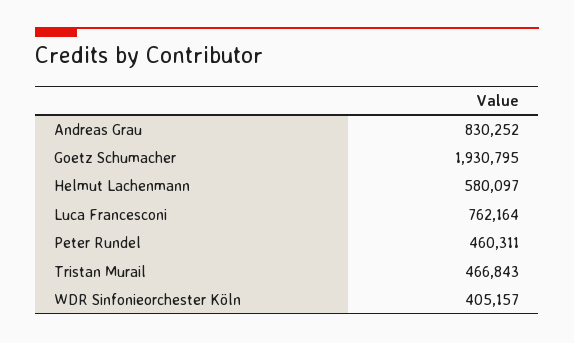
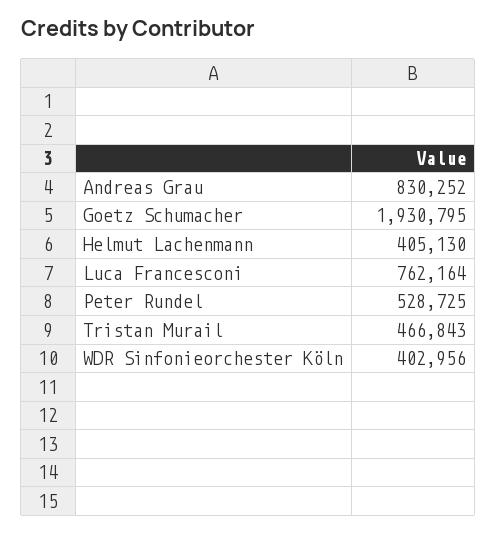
  {
    "Andreas Grau": 830252,
    "Goetz Schumacher": 1930795,
-   "Helmut Lachenmann": 580097,
+   "Helmut Lachenmann": 405130,
    "Luca Francesconi": 762164,
-   "Peter Rundel": 460311,
+   "Peter Rundel": 528725,
    "Tristan Murail": 466843,
-   "WDR Sinfonieorchester Köln": 405157
+   "WDR Sinfonieorchester Köln": 402956
  }

